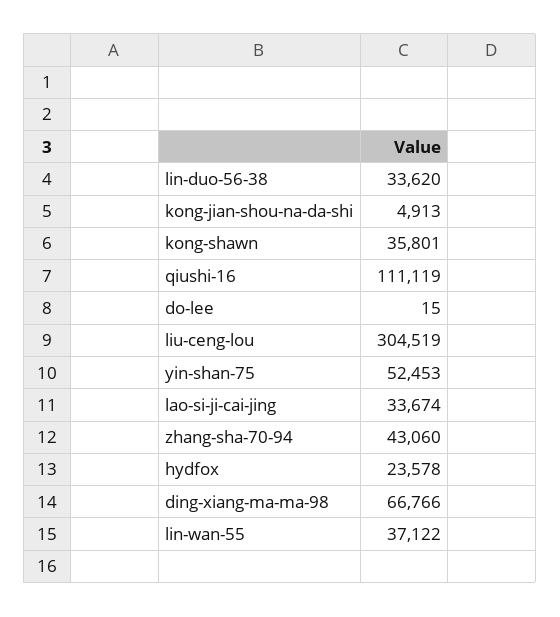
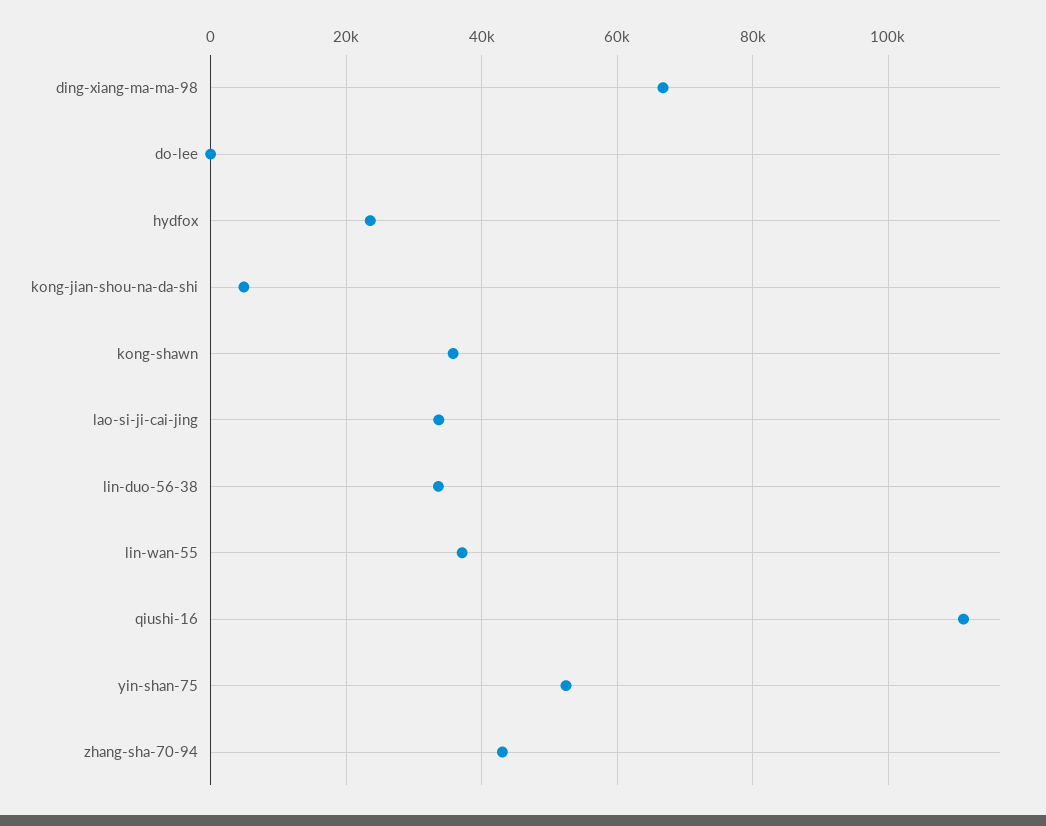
  {
    "lin-duo-56-38": 33620,
    "kong-jian-shou-na-da-shi": 4913,
    "kong-shawn": 35801,
    "qiushi-16": 111119,
    "do-lee": 15,
-   "liu-ceng-lou": 304519,
    "yin-shan-75": 52453,
    "lao-si-ji-cai-jing": 33674,
    "zhang-sha-70-94": 43060,
    "hydfox": 23578,
    "ding-xiang-ma-ma-98": 66766,
    "lin-wan-55": 37122
  }

